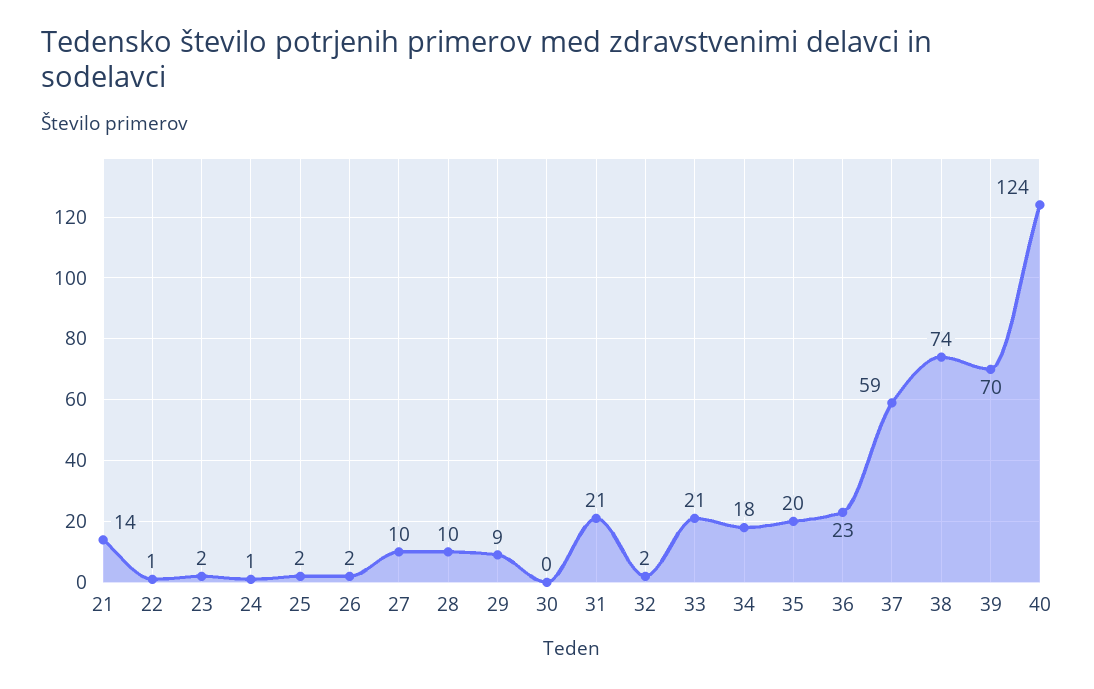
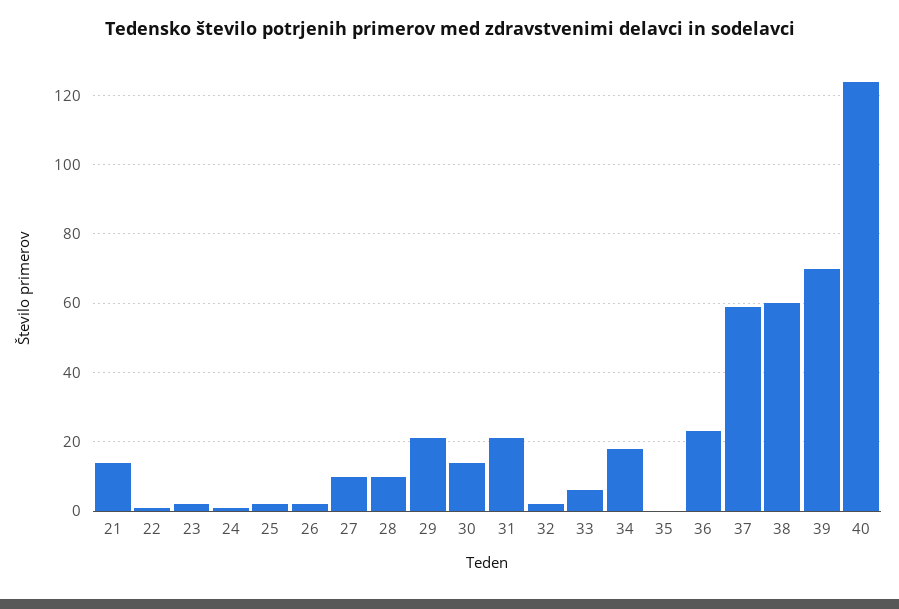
  {
    "21": 14,
    "22": 1,
    "23": 2,
    "24": 1,
    "25": 2,
    "26": 2,
    "27": 10,
    "28": 10,
-   "29": 9,
+   "29": 20,
-   "30": 0,
+   "30": 15,
    "31": 21,
    "32": 2,
-   "33": 21,
+   "33": 5,
    "34": 18,
-   "35": 20,
+   "35": 0,
    "36": 23,
    "37": 59,
-   "38": 74,
+   "38": 60,
    "39": 70,
    "40": 124
  }

